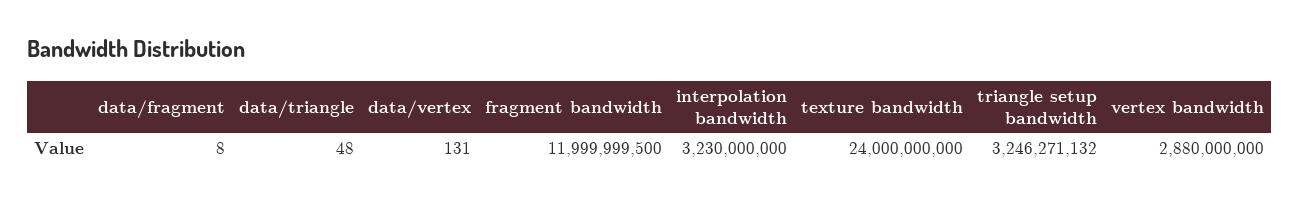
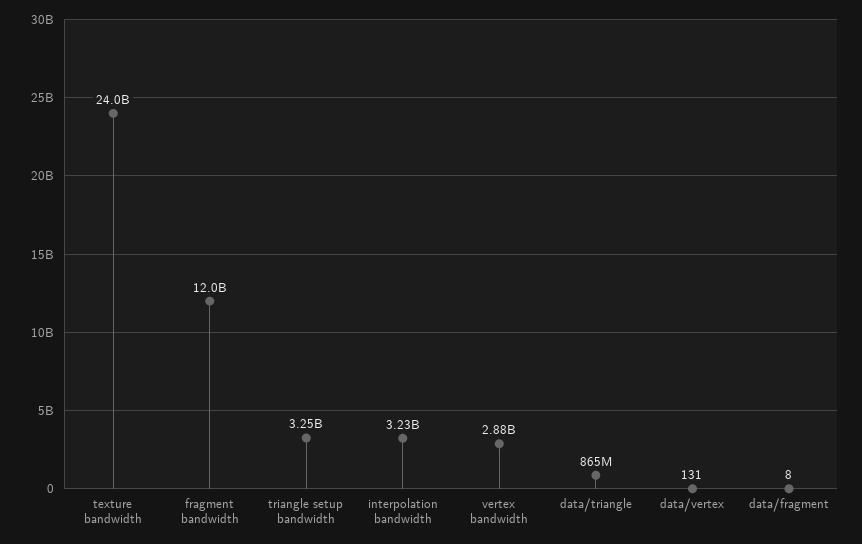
  {
    "data/fragment": 8,
-   "data/triangle": 48,
+   "data/triangle": 865000000,
    "data/vertex": 131,
    "fragment bandwidth": 11999999500,
    "interpolation bandwidth": 3230000000,
    "texture bandwidth": 24000000000,
    "triangle setup bandwidth": 3246271132,
    "vertex bandwidth": 2880000000
  }

